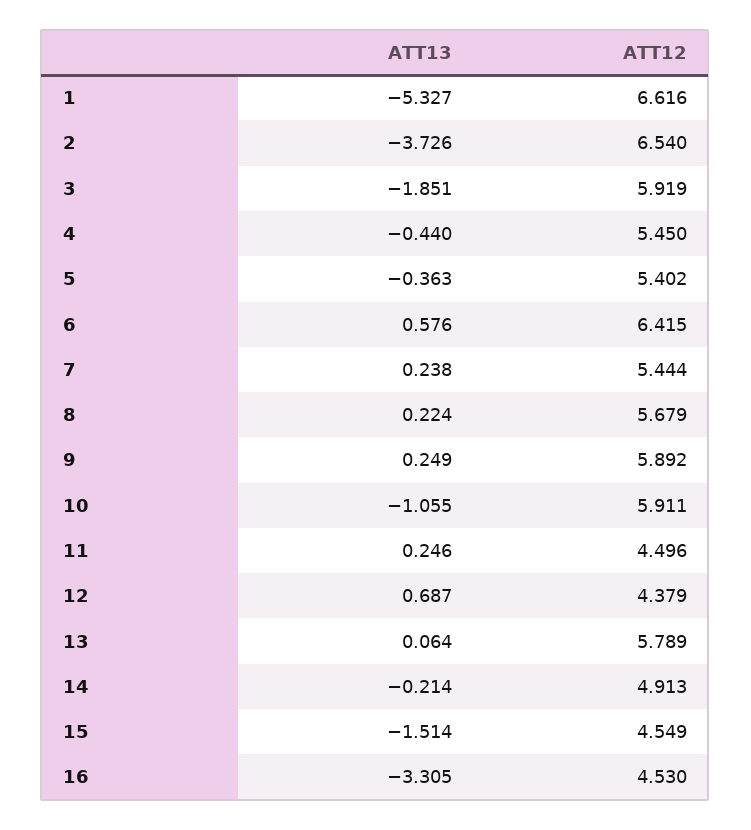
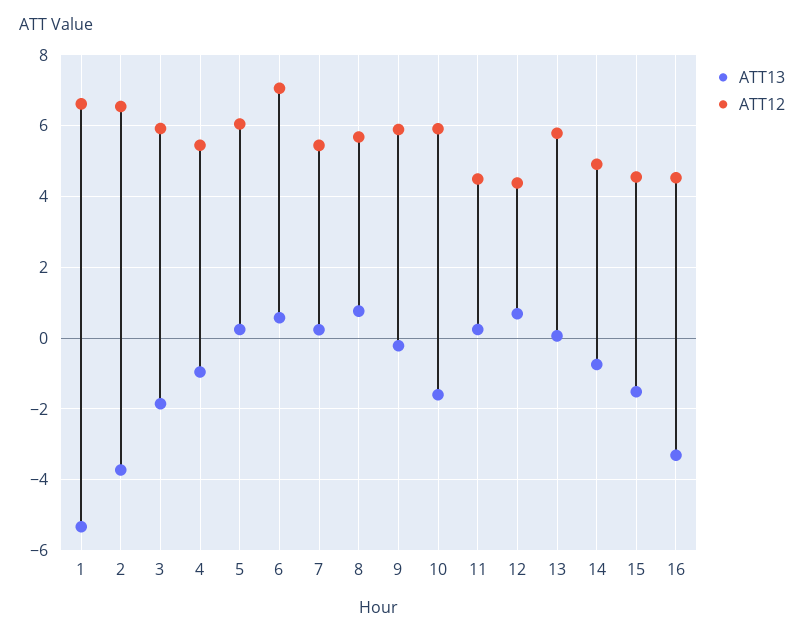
  {
    "ATT13": {
      "1": -5.327,
      "2": -3.726,
      "3": -1.851,
-     "4": -0.44,
+     "4": -1,
-     "5": -0.363,
+     "5": 0.2,
      "6": 0.576,
      "7": 0.238,
-     "8": 0.224,
+     "8": 0.8,
-     "9": 0.249,
+     "9": -0.2,
-     "10": -1.055,
+     "10": -1.6,
      "11": 0.246,
      "12": 0.687,
      "13": 0.064,
-     "14": -0.214,
+     "14": -0.8,
      "15": -1.514,
      "16": -3.305
    },
    "ATT12": {
      "1": 6.616,
      "2": 6.54,
      "3": 5.919,
      "4": 5.45,
-     "5": 5.402,
+     "5": 6,
-     "6": 6.415,
+     "6": 7,
      "7": 5.444,
      "8": 5.679,
      "9": 5.892,
      "10": 5.911,
      "11": 4.496,
      "12": 4.379,
      "13": 5.789,
      "14": 4.913,
      "15": 4.549,
      "16": 4.53
    }
  }

